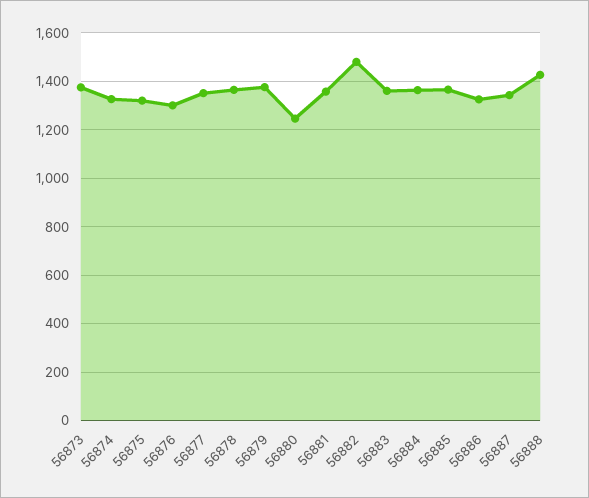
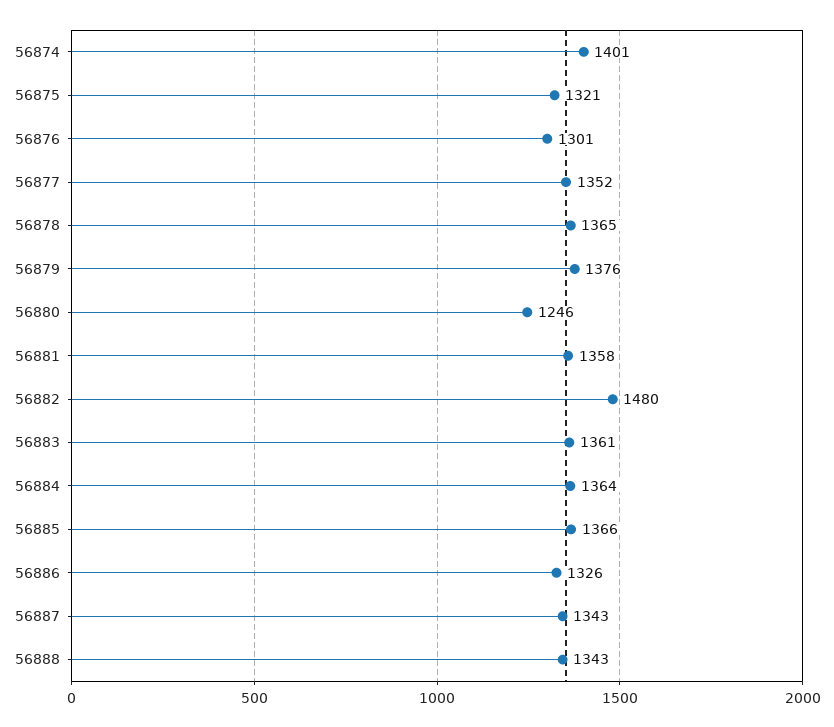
  {
-   "56873": 1375,
-   "56874": 1325,
+   "56874": 1401,
    "56875": 1321,
    "56876": 1301,
    "56877": 1352,
    "56878": 1365,
    "56879": 1376,
    "56880": 1246,
    "56881": 1358,
    "56882": 1480,
    "56883": 1361,
    "56884": 1364,
    "56885": 1366,
    "56886": 1326,
    "56887": 1343,
-   "56888": 1425
+   "56888": 1343
  }

